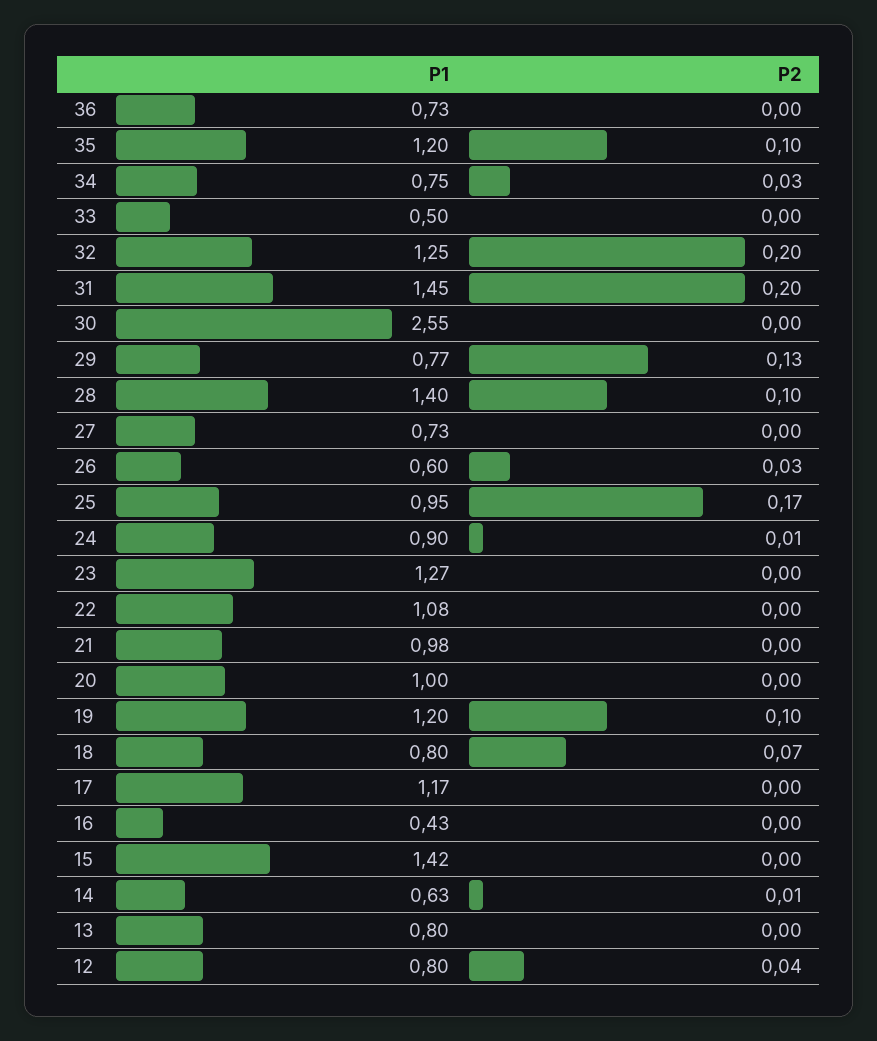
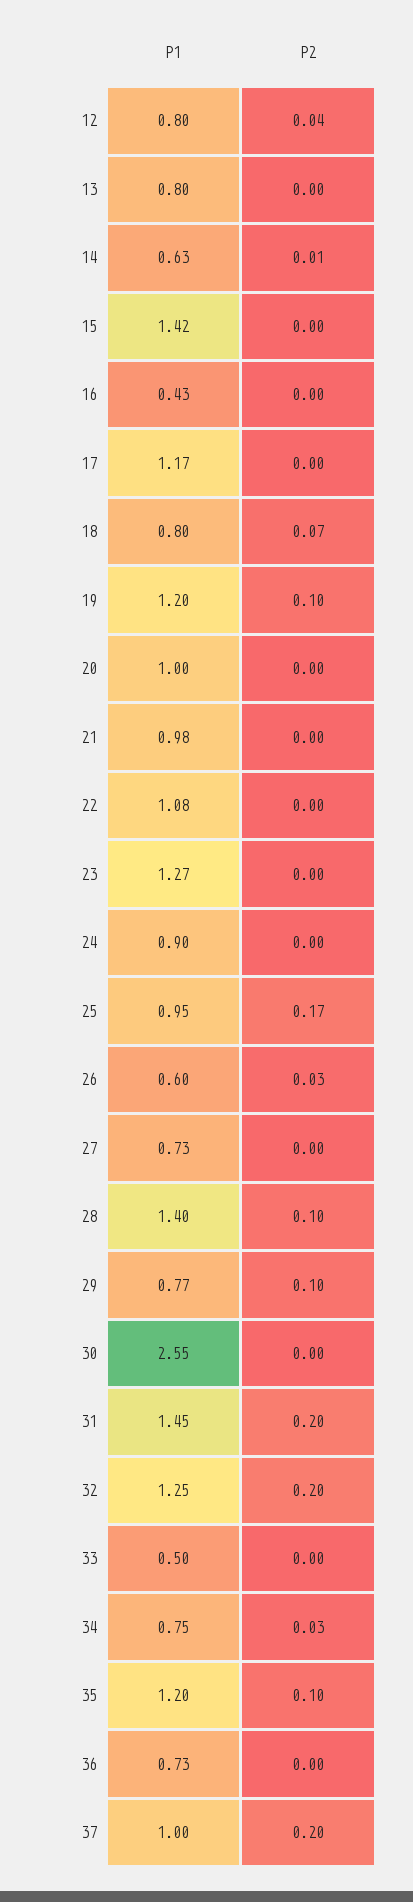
  {
    "P1": {
      "36": 0.73,
      "35": 1.2,
      "34": 0.75,
      "33": 0.5,
      "32": 1.25,
      "31": 1.45,
      "30": 2.55,
      "29": 0.77,
      "28": 1.4,
      "27": 0.73,
      "26": 0.6,
      "25": 0.95,
      "24": 0.9,
      "23": 1.27,
      "22": 1.08,
      "21": 0.98,
      "20": 1,
      "19": 1.2,
      "18": 0.8,
      "17": 1.17,
      "16": 0.43,
      "15": 1.42,
      "14": 0.63,
      "13": 0.8,
-     "12": 0.8
+     "12": 0.8,
+     "37": 1
    },
    "P2": {
      "36": 0,
      "35": 0.1,
      "34": 0.03,
      "33": 0,
      "32": 0.2,
      "31": 0.2,
      "30": 0,
-     "29": 0.13,
+     "29": 0.1,
      "28": 0.1,
      "27": 0,
      "26": 0.03,
      "25": 0.17,
-     "24": 0.01,
+     "24": 0,
      "23": 0,
      "22": 0,
      "21": 0,
      "20": 0,
      "19": 0.1,
      "18": 0.07,
      "17": 0,
      "16": 0,
      "15": 0,
      "14": 0.01,
      "13": 0,
-     "12": 0.04
+     "12": 0.04,
+     "37": 0.2
    }
  }

